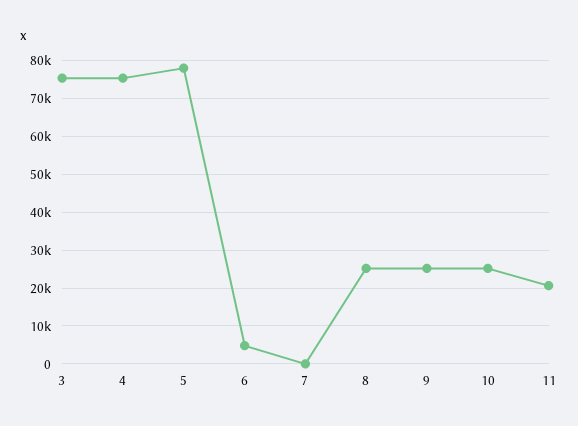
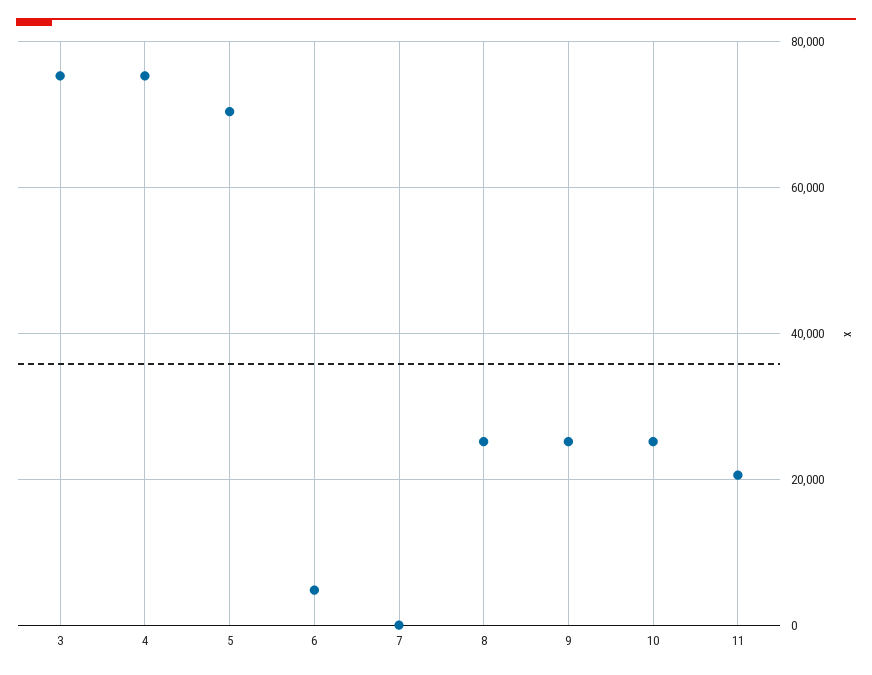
  {
    "3": 76000,
    "4": 76000,
-   "5": 78000,
+   "5": 70000,
    "6": 4000,
    "7": 0,
    "8": 26000,
    "9": 26000,
    "10": 26000,
    "11": 20000
  }

